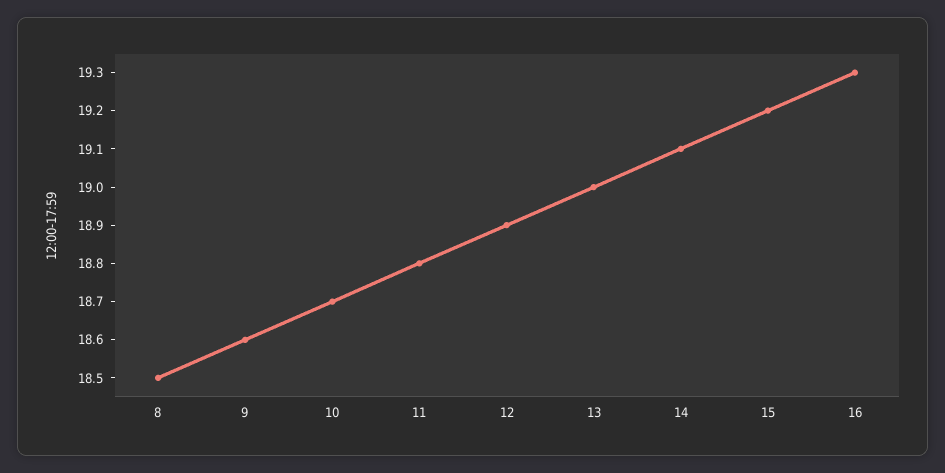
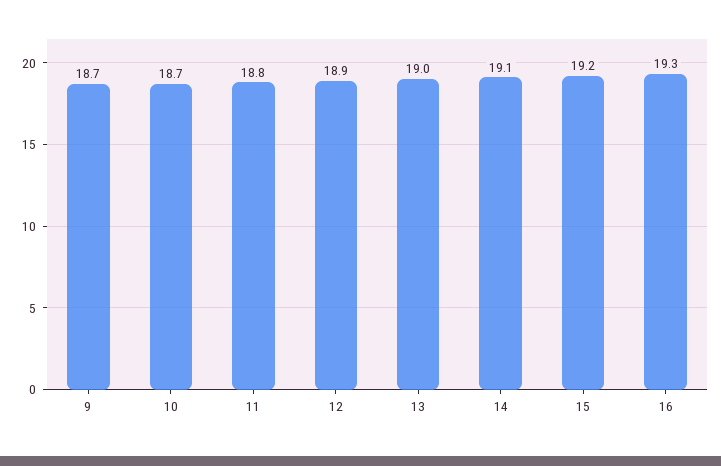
  {
-   "8": 18.5,
-   "9": 18.6,
+   "9": 18.7,
    "10": 18.7,
    "11": 18.8,
    "12": 18.9,
    "13": 19,
    "14": 19.1,
    "15": 19.2,
    "16": 19.3
  }

